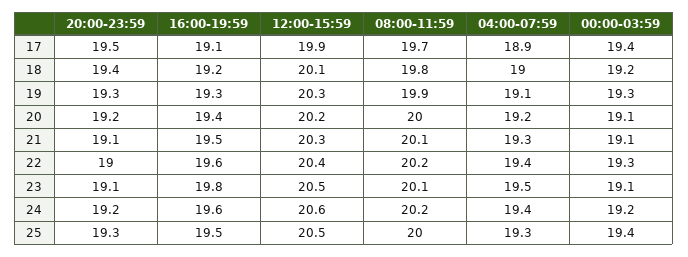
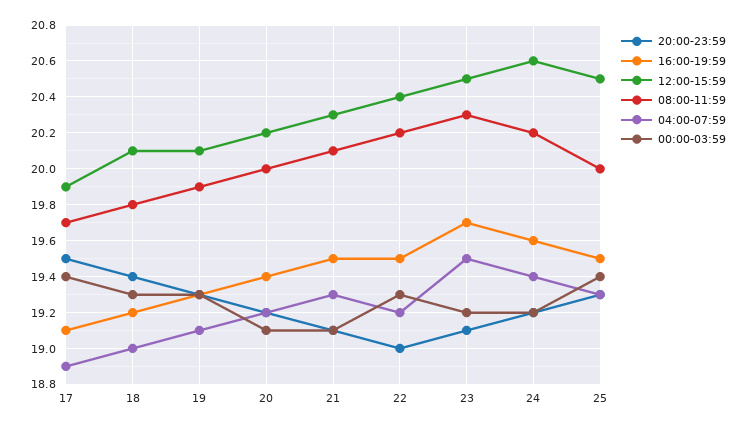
  {
    "20:00-23:59": {
      "17": 19.5,
      "18": 19.4,
      "19": 19.3,
      "20": 19.2,
      "21": 19.1,
      "22": 19,
      "23": 19.1,
      "24": 19.2,
      "25": 19.3
    },
    "16:00-19:59": {
      "17": 19.1,
      "18": 19.2,
      "19": 19.3,
      "20": 19.4,
      "21": 19.5,
-     "22": 19.6,
+     "22": 19.5,
-     "23": 19.8,
+     "23": 19.7,
      "24": 19.6,
      "25": 19.5
    },
    "12:00-15:59": {
      "17": 19.9,
      "18": 20.1,
-     "19": 20.3,
+     "19": 20.1,
      "20": 20.2,
      "21": 20.3,
      "22": 20.4,
      "23": 20.5,
      "24": 20.6,
      "25": 20.5
    },
    "08:00-11:59": {
      "17": 19.7,
      "18": 19.8,
      "19": 19.9,
      "20": 20,
      "21": 20.1,
      "22": 20.2,
-     "23": 20.1,
+     "23": 20.3,
      "24": 20.2,
      "25": 20
    },
    "04:00-07:59": {
      "17": 18.9,
      "18": 19,
      "19": 19.1,
      "20": 19.2,
      "21": 19.3,
-     "22": 19.4,
+     "22": 19.2,
      "23": 19.5,
      "24": 19.4,
      "25": 19.3
    },
    "00:00-03:59": {
      "17": 19.4,
-     "18": 19.2,
+     "18": 19.3,
      "19": 19.3,
      "20": 19.1,
      "21": 19.1,
      "22": 19.3,
-     "23": 19.1,
+     "23": 19.2,
      "24": 19.2,
      "25": 19.4
    }
  }

